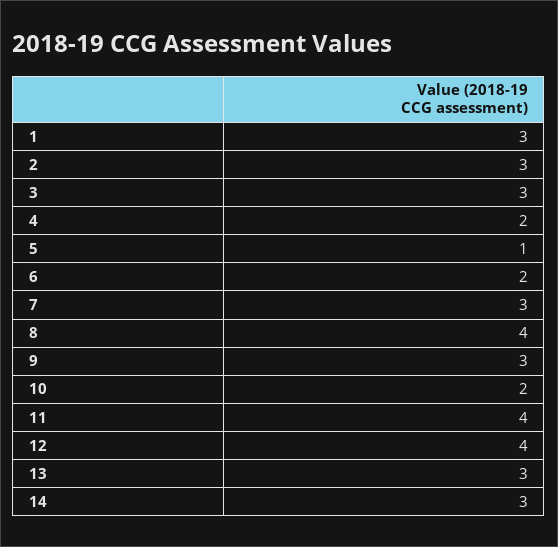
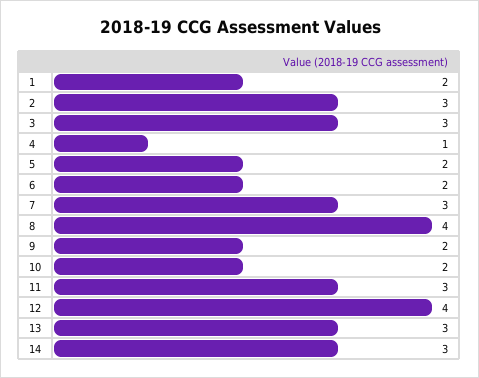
  {
-   "1": 3,
+   "1": 2,
    "2": 3,
    "3": 3,
-   "4": 2,
+   "4": 1,
-   "5": 1,
+   "5": 2,
    "6": 2,
    "7": 3,
    "8": 4,
-   "9": 3,
+   "9": 2,
    "10": 2,
-   "11": 4,
+   "11": 3,
    "12": 4,
    "13": 3,
    "14": 3
  }

